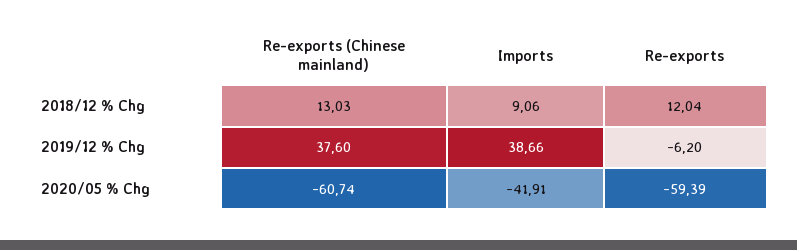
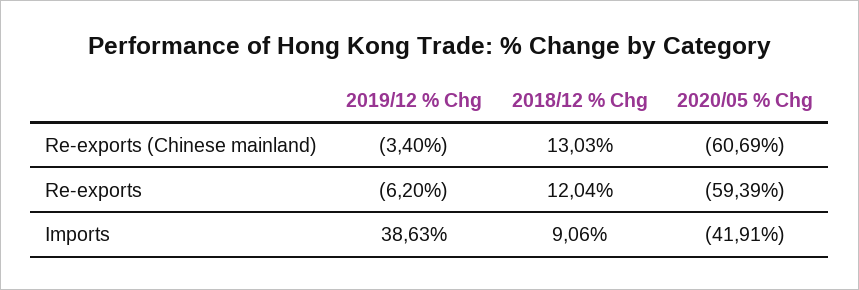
  {
    "Re-exports (Chinese mainland)": {
      "2018/12 % Chg": 13.03,
-     "2019/12 % Chg": 37.6,
+     "2019/12 % Chg": -3.4,
-     "2020/05 % Chg": -60.74
+     "2020/05 % Chg": -60.69
    },
    "Imports": {
      "2018/12 % Chg": 9.06,
-     "2019/12 % Chg": 38.66,
+     "2019/12 % Chg": 38.63,
      "2020/05 % Chg": -41.91
    },
    "Re-exports": {
      "2018/12 % Chg": 12.04,
      "2019/12 % Chg": -6.2,
      "2020/05 % Chg": -59.39
    }
  }

